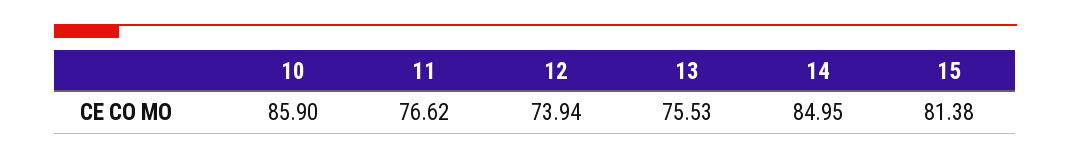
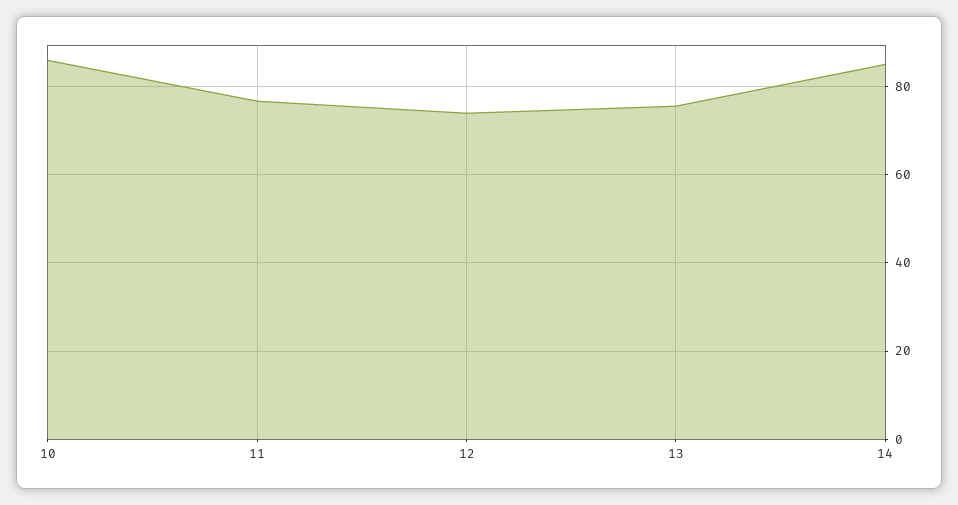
  {
    "10": 85.9,
    "11": 76.62,
    "12": 73.94,
    "13": 75.53,
-   "14": 84.95,
+   "14": 84.95
-   "15": 81.38
  }

